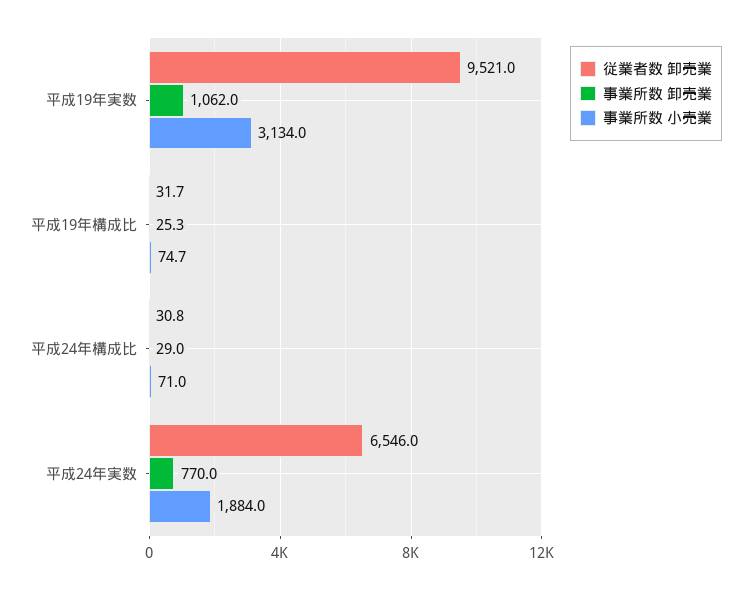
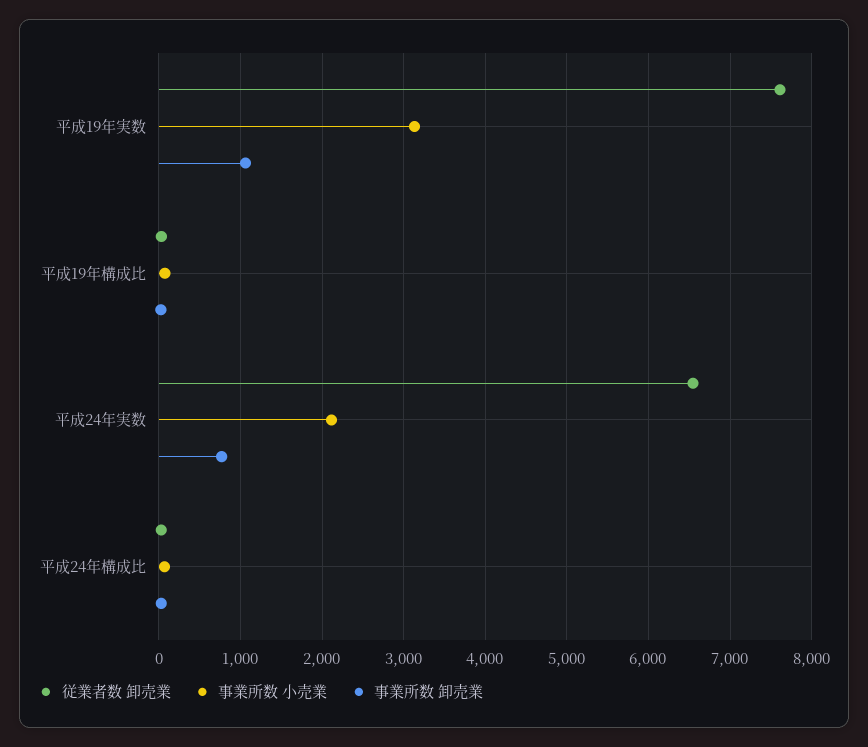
  {
    "従業者数 卸売業": {
-     "平成19年実数": 9521,
+     "平成19年実数": 7600,
      "平成19年構成比": 31.7,
      "平成24年構成比": 30.8,
      "平成24年実数": 6546
    },
    "事業所数 卸売業": {
      "平成19年実数": 1062,
      "平成19年構成比": 25.3,
      "平成24年構成比": 29,
      "平成24年実数": 770
    },
    "事業所数 小売業": {
      "平成19年実数": 3134,
      "平成19年構成比": 74.7,
      "平成24年構成比": 71,
-     "平成24年実数": 1884
+     "平成24年実数": 2100
    }
  }

